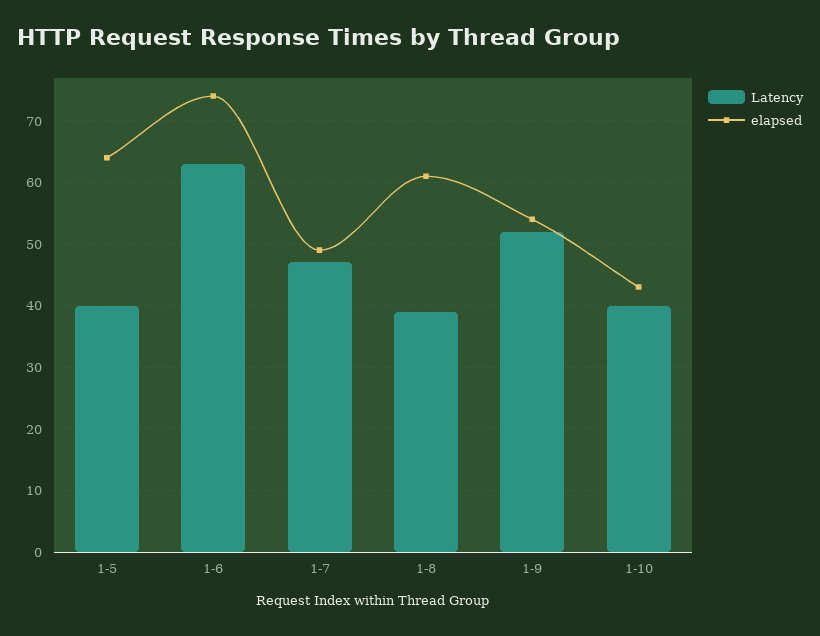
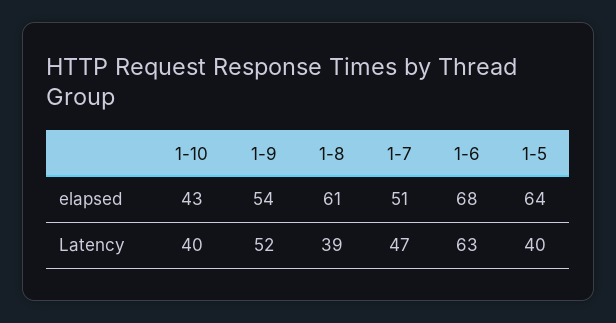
  {
    "Latency": {
      "1-5": 40,
      "1-6": 63,
      "1-7": 47,
      "1-8": 39,
      "1-9": 52,
      "1-10": 40
    },
    "elapsed": {
      "1-5": 64,
-     "1-6": 74,
+     "1-6": 68,
-     "1-7": 49,
+     "1-7": 51,
      "1-8": 61,
      "1-9": 54,
      "1-10": 43
    }
  }

